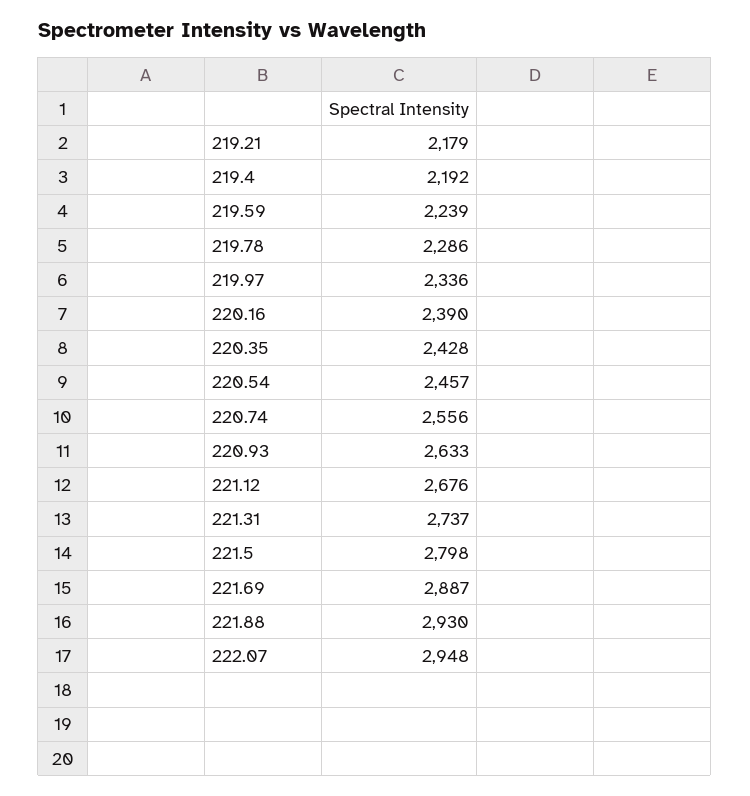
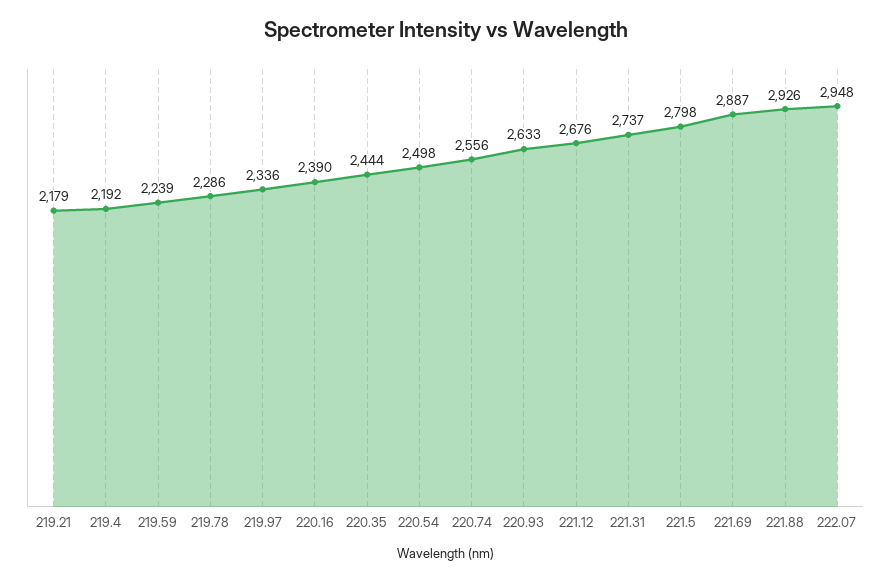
  {
    "219.21": 2179,
    "219.4": 2192,
    "219.59": 2239,
    "219.78": 2286,
    "219.97": 2336,
    "220.16": 2390,
-   "220.35": 2428,
+   "220.35": 2444,
-   "220.54": 2457,
+   "220.54": 2498,
    "220.74": 2556,
    "220.93": 2633,
    "221.12": 2676,
    "221.31": 2737,
    "221.5": 2798,
    "221.69": 2887,
-   "221.88": 2930,
+   "221.88": 2926,
    "222.07": 2948
  }

